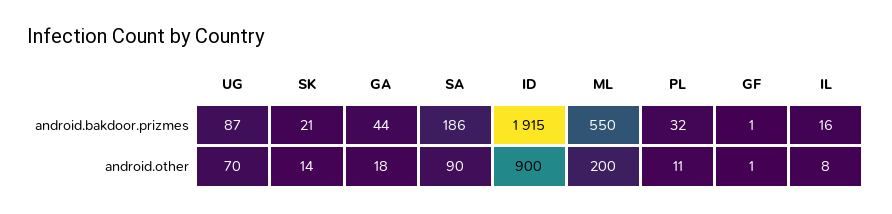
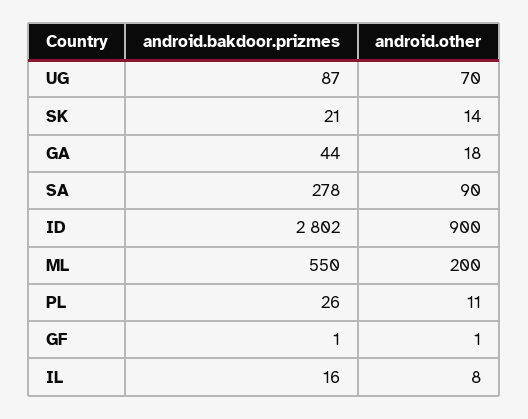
  {
    "UG": {
      "android.bakdoor.prizmes": 87,
      "android.other": 70
    },
    "SK": {
      "android.bakdoor.prizmes": 21,
      "android.other": 14
    },
    "GA": {
      "android.bakdoor.prizmes": 44,
      "android.other": 18
    },
    "SA": {
-     "android.bakdoor.prizmes": 186,
+     "android.bakdoor.prizmes": 278,
      "android.other": 90
    },
    "ID": {
-     "android.bakdoor.prizmes": 1915,
+     "android.bakdoor.prizmes": 2802,
      "android.other": 900
    },
    "ML": {
      "android.bakdoor.prizmes": 550,
      "android.other": 200
    },
    "PL": {
-     "android.bakdoor.prizmes": 32,
+     "android.bakdoor.prizmes": 26,
      "android.other": 11
    },
    "GF": {
      "android.bakdoor.prizmes": 1,
      "android.other": 1
    },
    "IL": {
      "android.bakdoor.prizmes": 16,
      "android.other": 8
    }
  }

